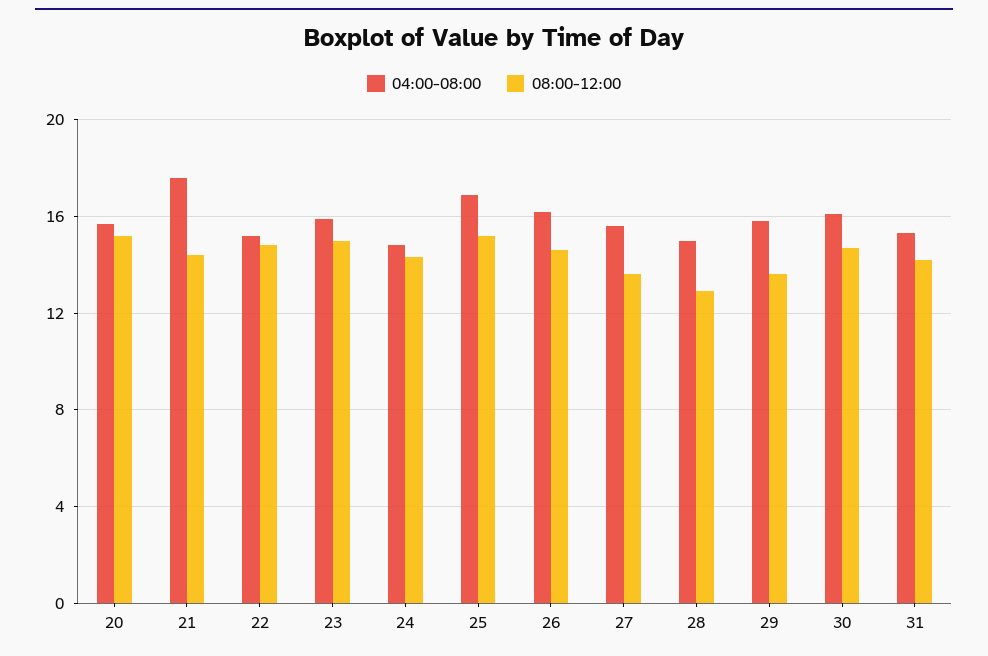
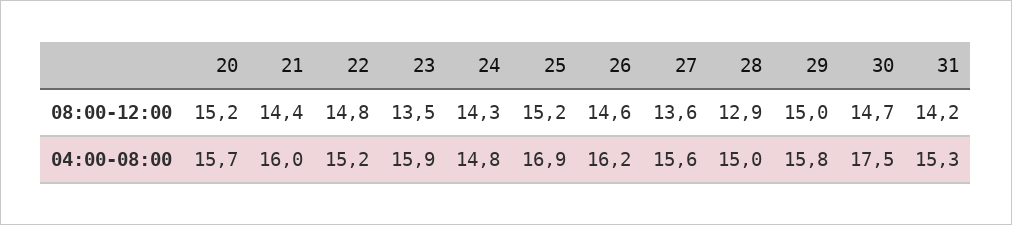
  {
    "04:00-08:00": {
      "20": 15.7,
-     "21": 17.5,
+     "21": 16,
      "22": 15.2,
      "23": 15.9,
      "24": 14.8,
      "25": 16.9,
      "26": 16.2,
      "27": 15.6,
      "28": 15,
      "29": 15.8,
-     "30": 16,
+     "30": 17.5,
      "31": 15.3
    },
    "08:00-12:00": {
      "20": 15.2,
      "21": 14.4,
      "22": 14.8,
-     "23": 15,
+     "23": 13.5,
      "24": 14.3,
      "25": 15.2,
      "26": 14.6,
      "27": 13.6,
      "28": 12.9,
-     "29": 13.5,
+     "29": 15,
      "30": 14.7,
      "31": 14.2
    }
  }

